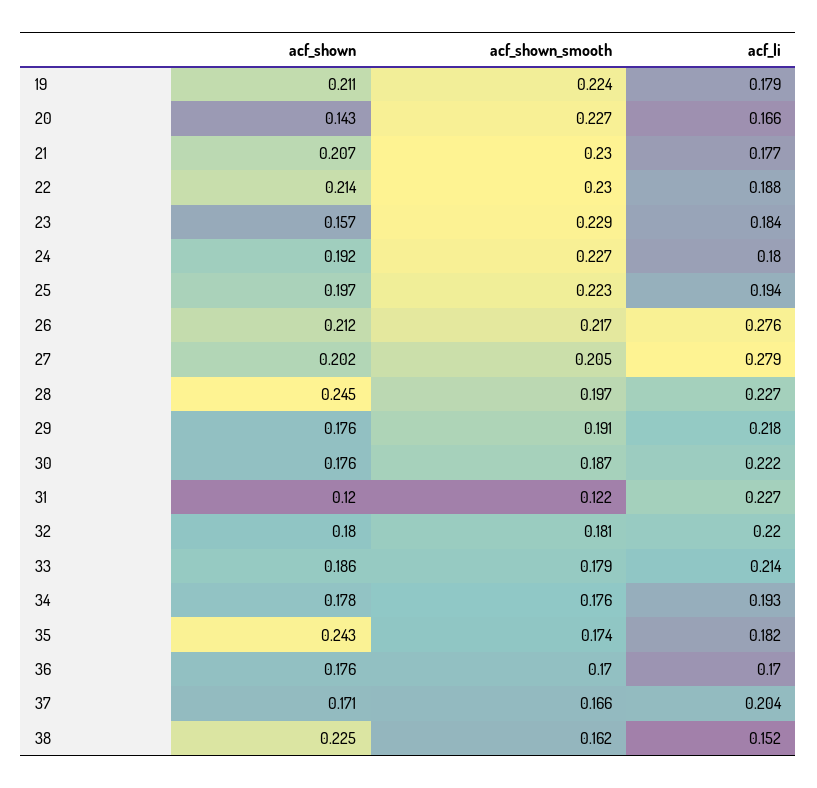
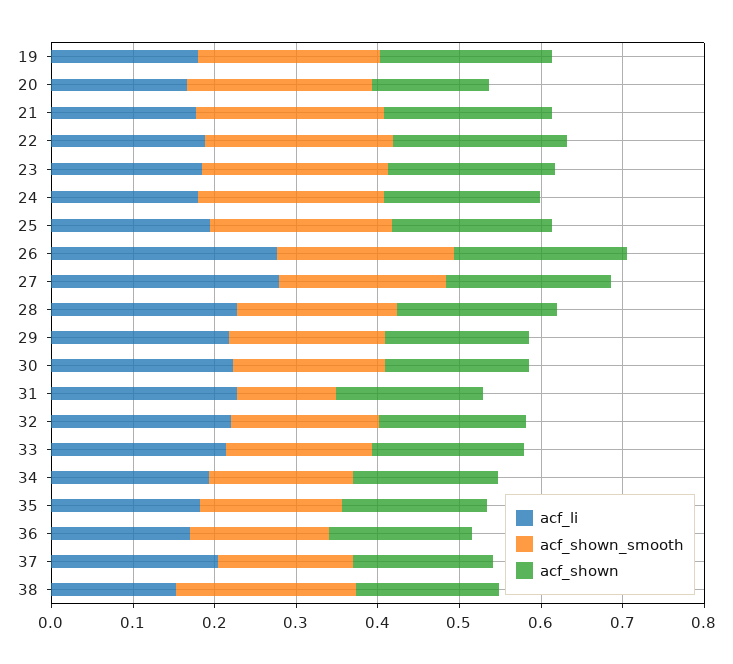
  {
    "acf_shown": {
      "19": 0.211,
      "20": 0.143,
      "21": 0.207,
      "22": 0.214,
-     "23": 0.157,
+     "23": 0.2,
      "24": 0.192,
      "25": 0.197,
      "26": 0.212,
      "27": 0.202,
-     "28": 0.245,
+     "28": 0.2,
      "29": 0.176,
      "30": 0.176,
-     "31": 0.12,
+     "31": 0.18,
      "32": 0.18,
      "33": 0.186,
      "34": 0.178,
-     "35": 0.243,
+     "35": 0.18,
      "36": 0.176,
      "37": 0.171,
-     "38": 0.225
+     "38": 0.18
    },
    "acf_shown_smooth": {
      "19": 0.224,
      "20": 0.227,
      "21": 0.23,
      "22": 0.23,
      "23": 0.229,
      "24": 0.227,
      "25": 0.223,
      "26": 0.217,
      "27": 0.205,
      "28": 0.197,
      "29": 0.191,
      "30": 0.187,
      "31": 0.122,
      "32": 0.181,
      "33": 0.179,
      "34": 0.176,
      "35": 0.174,
      "36": 0.17,
      "37": 0.166,
-     "38": 0.162
+     "38": 0.22
    },
    "acf_li": {
      "19": 0.179,
      "20": 0.166,
      "21": 0.177,
      "22": 0.188,
      "23": 0.184,
      "24": 0.18,
      "25": 0.194,
      "26": 0.276,
      "27": 0.279,
      "28": 0.227,
      "29": 0.218,
      "30": 0.222,
      "31": 0.227,
      "32": 0.22,
      "33": 0.214,
      "34": 0.193,
      "35": 0.182,
      "36": 0.17,
      "37": 0.204,
      "38": 0.152
    }
  }

